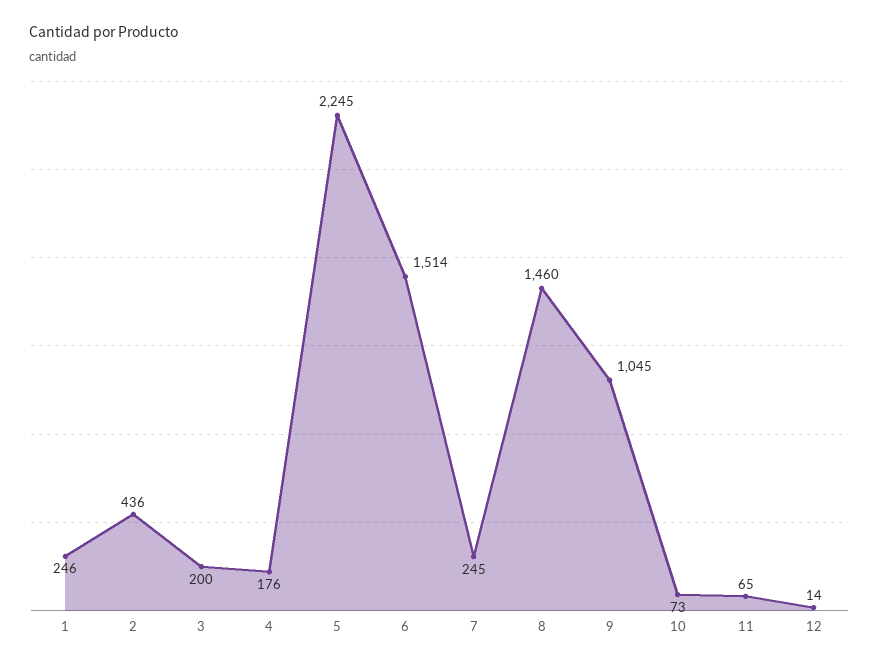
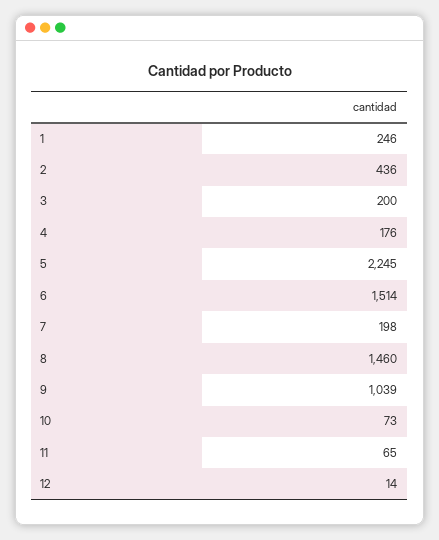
  {
    "1": 246,
    "2": 436,
    "3": 200,
    "4": 176,
    "5": 2245,
    "6": 1514,
-   "7": 245,
+   "7": 198,
    "8": 1460,
-   "9": 1045,
+   "9": 1039,
    "10": 73,
    "11": 65,
    "12": 14
  }

